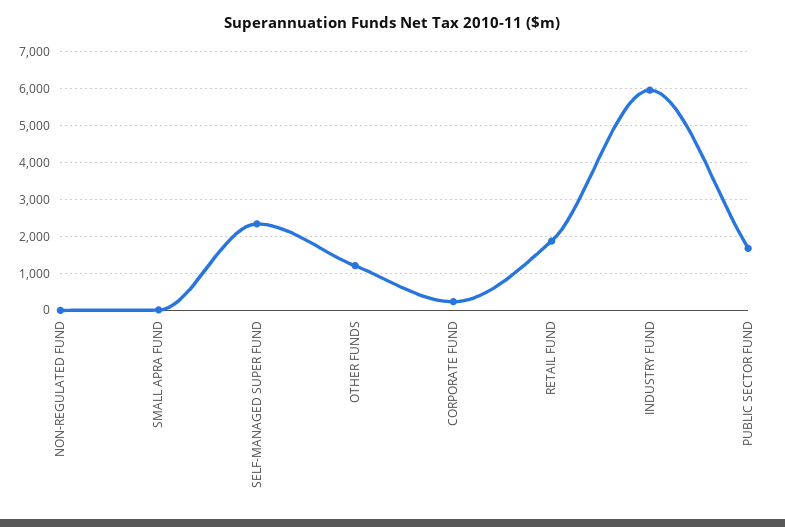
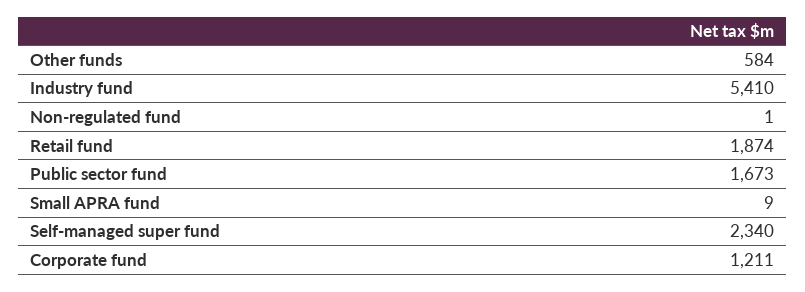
  {
    "NON-REGULATED FUND": 1,
    "SMALL APRA FUND": 9,
    "SELF-MANAGED SUPER FUND": 2340,
-   "OTHER FUNDS": 1200,
+   "OTHER FUNDS": 584,
-   "CORPORATE FUND": 200,
+   "CORPORATE FUND": 1211,
    "RETAIL FUND": 1874,
-   "INDUSTRY FUND": 6000,
+   "INDUSTRY FUND": 5410,
    "PUBLIC SECTOR FUND": 1673
  }

